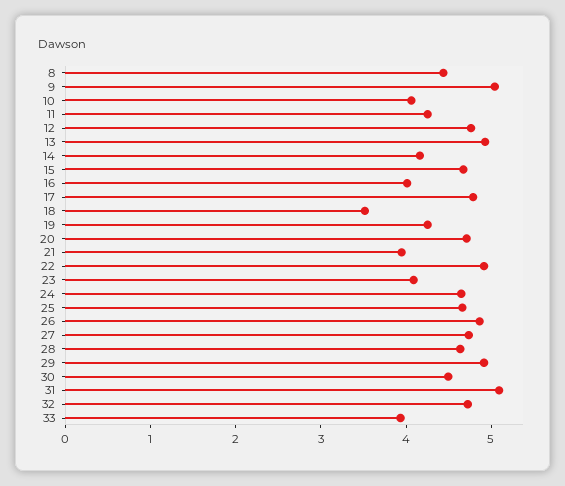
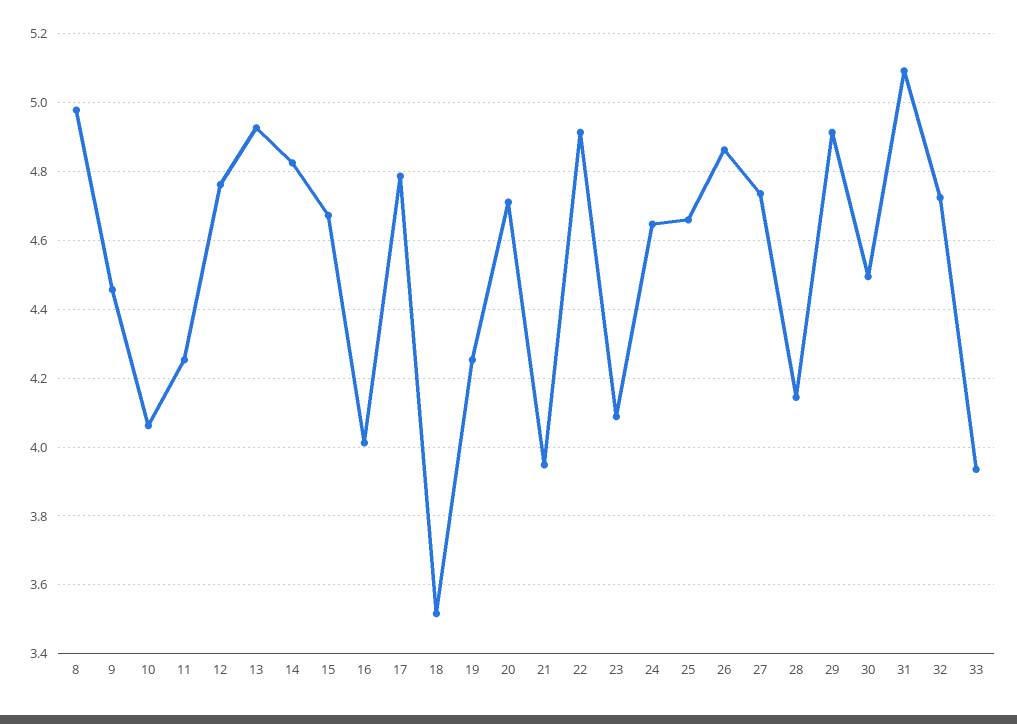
  {
-   "8": 4.4,
+   "8": 4.98,
-   "9": 5,
+   "9": 4.46,
    "10": 4.06,
    "11": 4.26,
    "12": 4.76,
    "13": 4.92,
-   "14": 4.2,
+   "14": 4.82,
    "15": 4.68,
    "16": 4.02,
    "17": 4.78,
    "18": 3.52,
    "19": 4.26,
    "20": 4.72,
    "21": 3.94,
    "22": 4.92,
    "23": 4.08,
    "24": 4.64,
    "25": 4.66,
    "26": 4.86,
    "27": 4.74,
-   "28": 4.6,
+   "28": 4.14,
    "29": 4.92,
    "30": 4.5,
    "31": 5.1,
    "32": 4.72,
    "33": 3.94
  }

